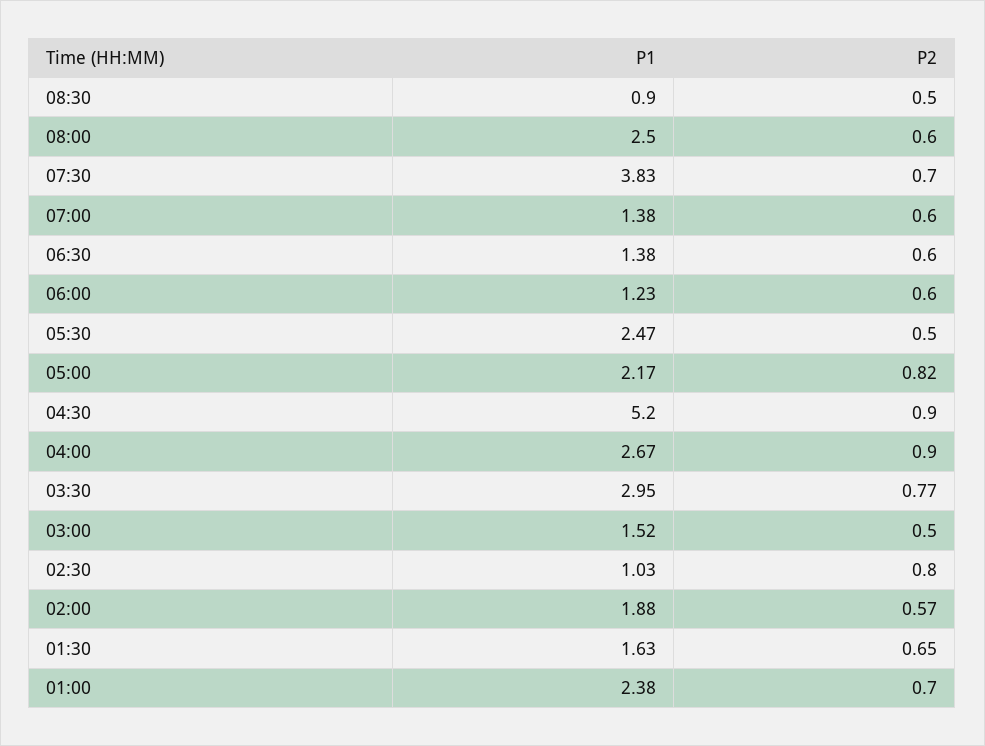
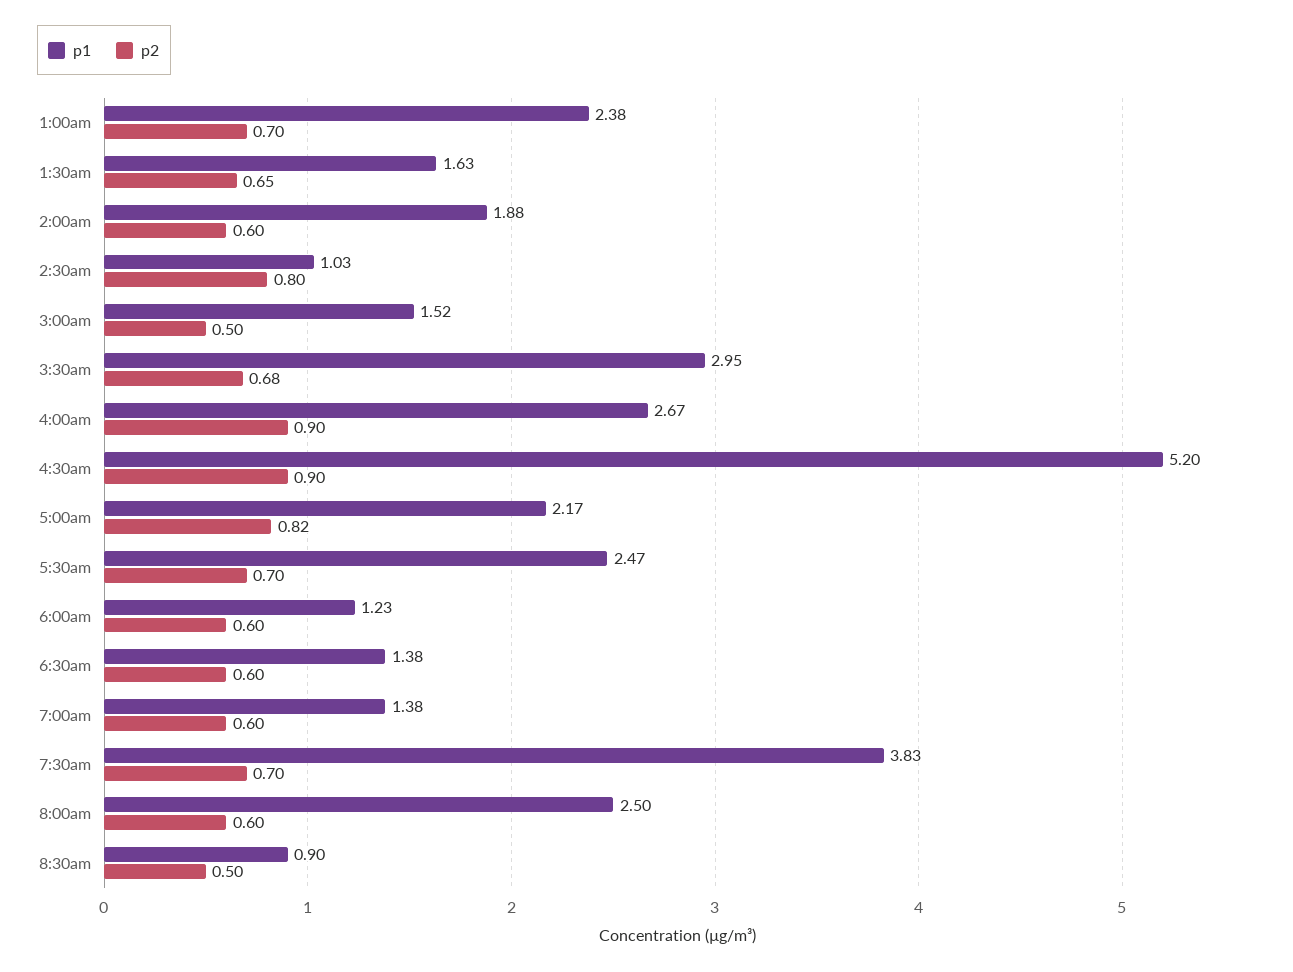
  {
    "P1": {
      "08:30": 0.9,
      "08:00": 2.5,
      "07:30": 3.83,
      "07:00": 1.38,
      "06:30": 1.38,
      "06:00": 1.23,
      "05:30": 2.47,
      "05:00": 2.17,
      "04:30": 5.2,
      "04:00": 2.67,
      "03:30": 2.95,
      "03:00": 1.52,
      "02:30": 1.03,
      "02:00": 1.88,
      "01:30": 1.63,
      "01:00": 2.38
    },
    "P2": {
      "08:30": 0.5,
      "08:00": 0.6,
      "07:30": 0.7,
      "07:00": 0.6,
      "06:30": 0.6,
      "06:00": 0.6,
-     "05:30": 0.5,
+     "05:30": 0.7,
      "05:00": 0.82,
      "04:30": 0.9,
      "04:00": 0.9,
-     "03:30": 0.77,
+     "03:30": 0.68,
      "03:00": 0.5,
      "02:30": 0.8,
-     "02:00": 0.57,
+     "02:00": 0.6,
      "01:30": 0.65,
      "01:00": 0.7
    }
  }

